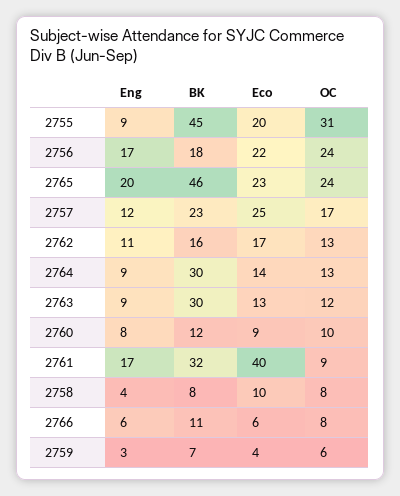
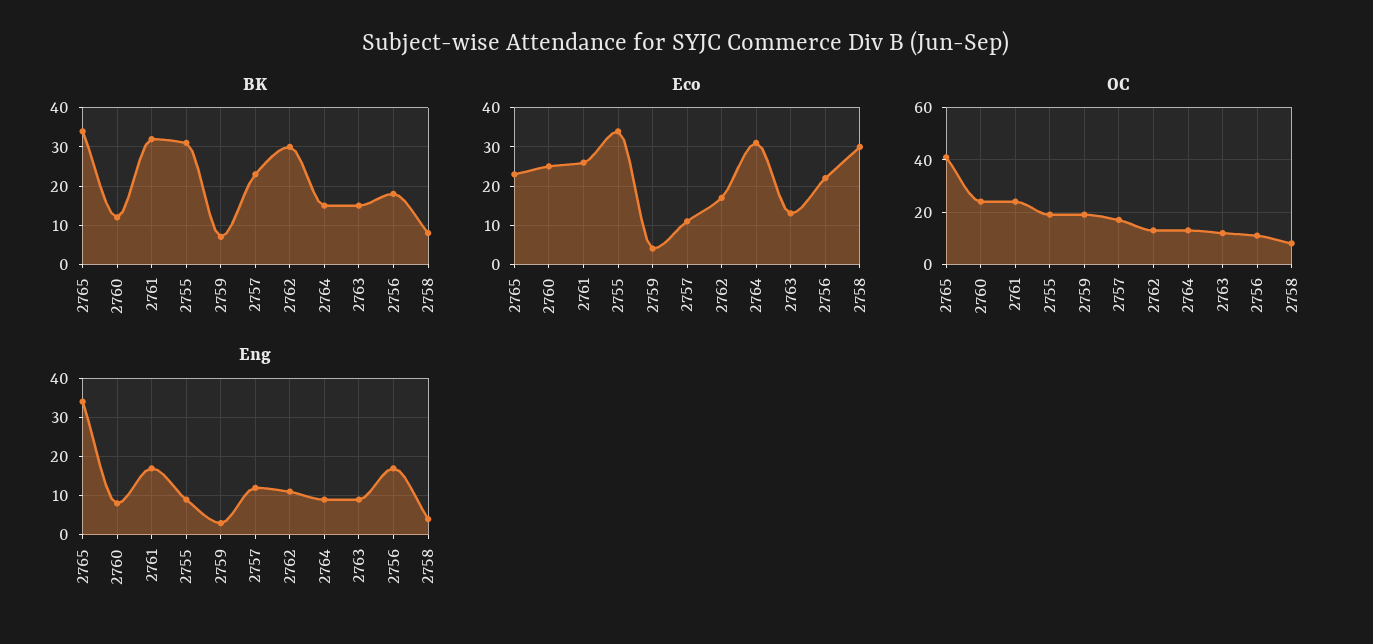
  {
    "Eng": {
      "2755": 9,
      "2756": 17,
-     "2765": 20,
+     "2765": 35,
      "2757": 12,
      "2762": 11,
      "2764": 9,
      "2763": 9,
      "2760": 8,
      "2761": 17,
      "2758": 4,
-     "2766": 6,
      "2759": 3
    },
    "BK": {
-     "2755": 45,
+     "2755": 30,
      "2756": 18,
-     "2765": 46,
+     "2765": 35,
      "2757": 23,
-     "2762": 16,
+     "2762": 30,
-     "2764": 30,
+     "2764": 15,
-     "2763": 30,
+     "2763": 15,
      "2760": 12,
      "2761": 32,
      "2758": 8,
-     "2766": 11,
      "2759": 7
    },
    "Eco": {
-     "2755": 20,
+     "2755": 35,
      "2756": 22,
      "2765": 23,
-     "2757": 25,
+     "2757": 10,
      "2762": 17,
-     "2764": 14,
+     "2764": 30,
      "2763": 13,
-     "2760": 9,
+     "2760": 25,
-     "2761": 40,
+     "2761": 25,
-     "2758": 10,
+     "2758": 30,
-     "2766": 6,
      "2759": 4
    },
    "OC": {
-     "2755": 31,
+     "2755": 20,
-     "2756": 24,
+     "2756": 10,
-     "2765": 24,
+     "2765": 40,
      "2757": 17,
      "2762": 13,
      "2764": 13,
      "2763": 12,
-     "2760": 10,
+     "2760": 25,
-     "2761": 9,
+     "2761": 25,
      "2758": 8,
-     "2766": 8,
-     "2759": 6
+     "2759": 20
    }
  }

